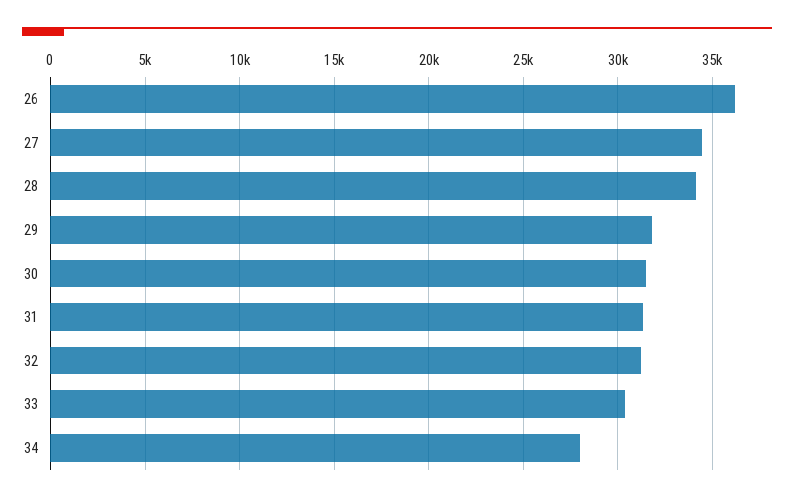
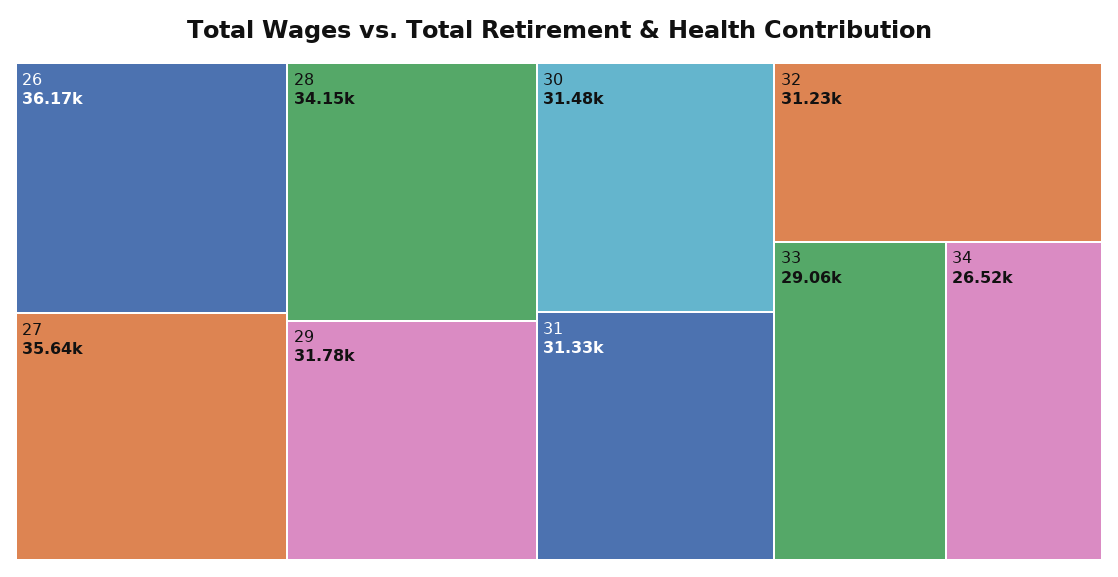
  {
    "26": 36170,
-   "27": 34500,
+   "27": 35640,
    "28": 34150,
    "29": 31780,
    "30": 31480,
    "31": 31330,
    "32": 31230,
-   "33": 30500,
+   "33": 29060,
-   "34": 28000
+   "34": 26520
  }

